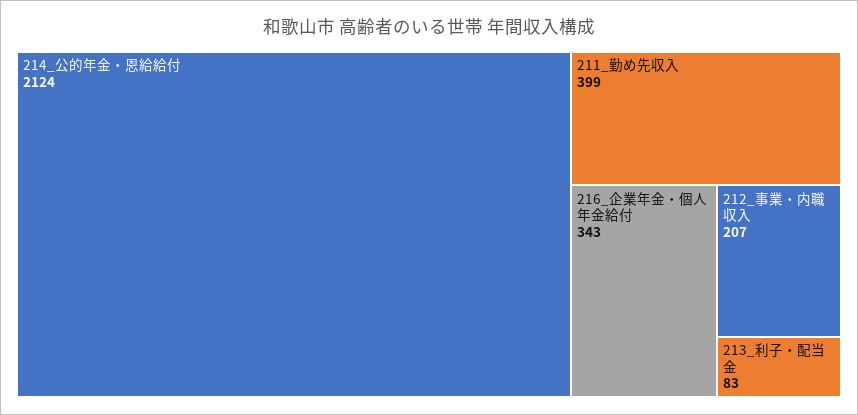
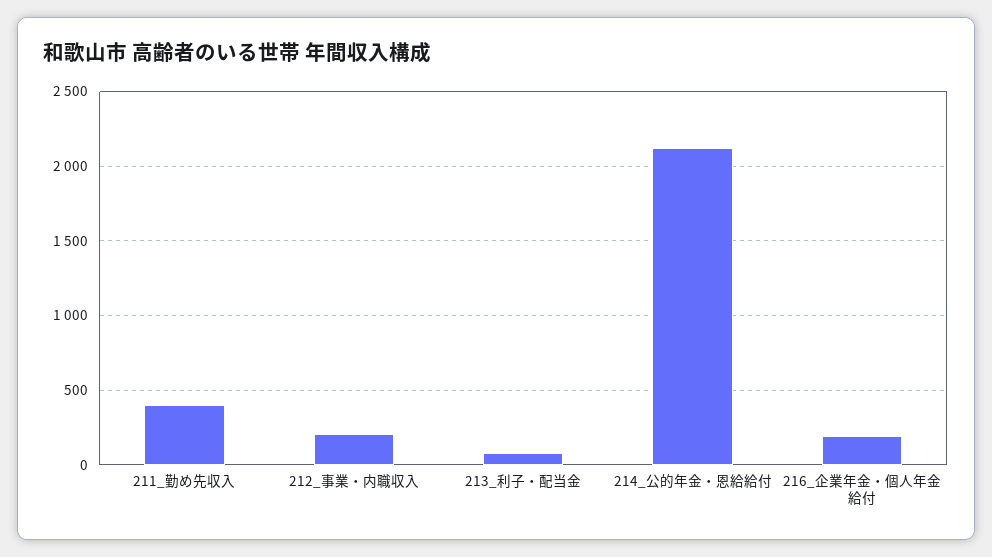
  {
    "214_公的年金・恩給給付": 2124,
    "211_勤め先収入": 399,
-   "216_企業年金・個人年金給付": 343,
+   "216_企業年金・個人年金給付": 200,
    "212_事業・内職収入": 207,
    "213_利子・配当金": 83
  }

